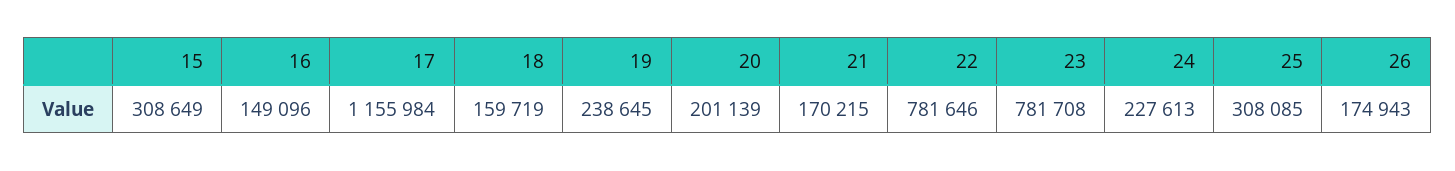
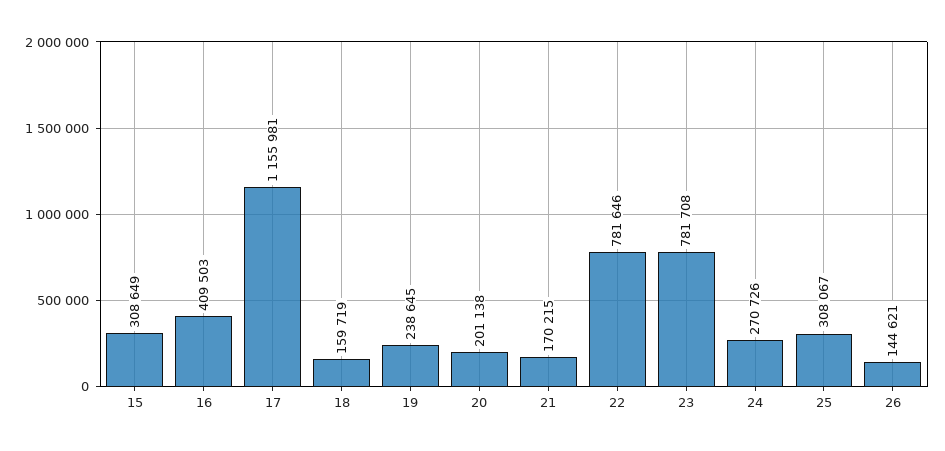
  {
    "15": 308649,
-   "16": 149096,
+   "16": 409503,
-   "17": 1155984,
+   "17": 1155981,
    "18": 159719,
    "19": 238645,
-   "20": 201139,
+   "20": 201138,
    "21": 170215,
    "22": 781646,
    "23": 781708,
-   "24": 227613,
+   "24": 270726,
-   "25": 308085,
+   "25": 308067,
-   "26": 174943
+   "26": 144621
  }

